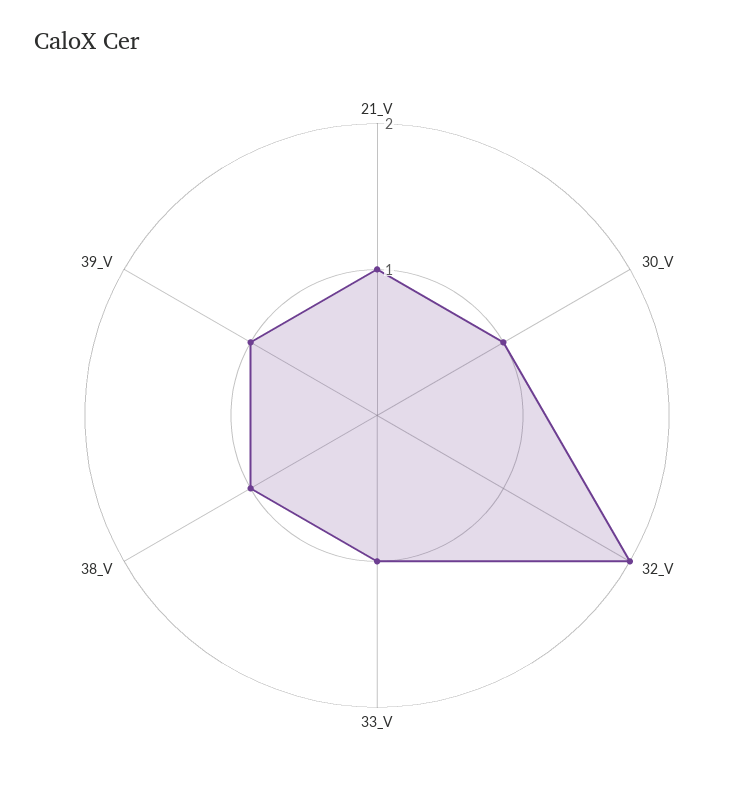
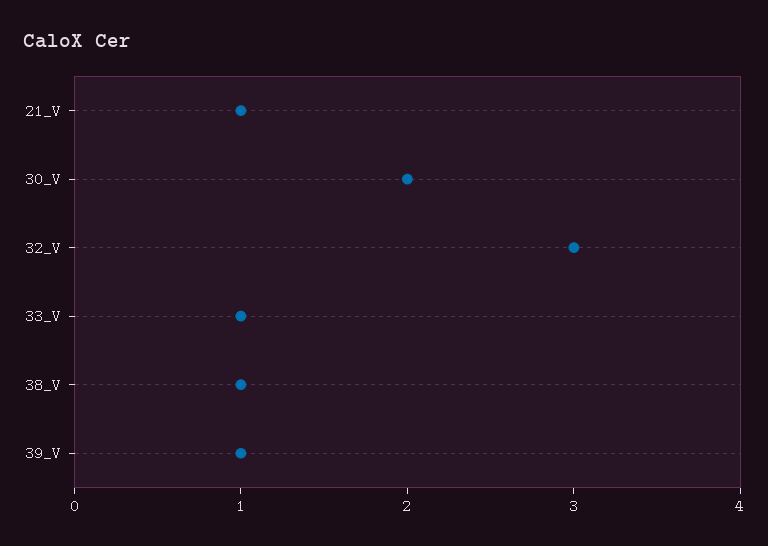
  {
    "21_V": 1,
-   "30_V": 1,
+   "30_V": 2,
-   "32_V": 2,
+   "32_V": 3,
    "33_V": 1,
    "38_V": 1,
    "39_V": 1
  }

